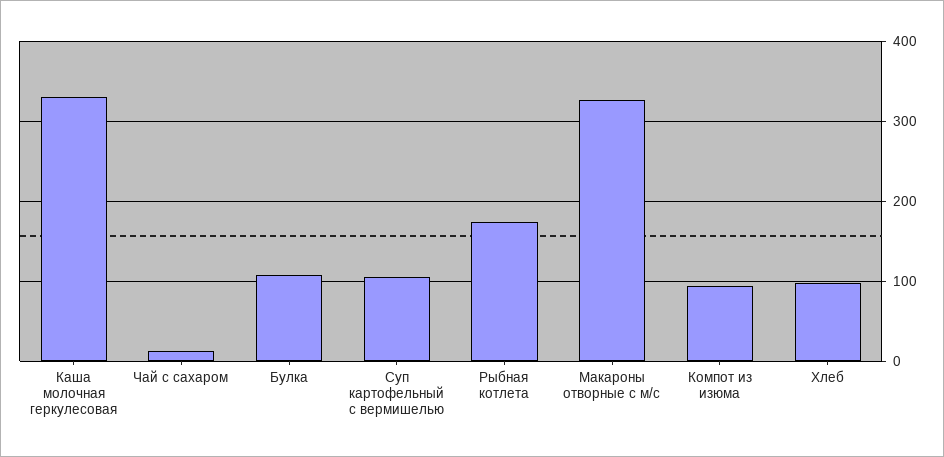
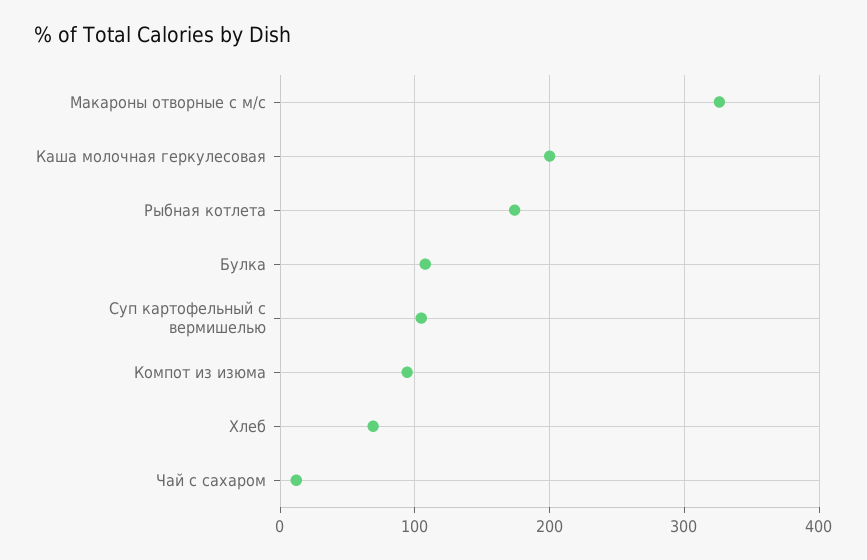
  {
-   "Каша молочная геркулесовая": 330,
+   "Каша молочная геркулесовая": 200,
    "Чай с сахаром": 10,
    "Булка": 110,
    "Суп картофельный с вермишелью": 100,
    "Рыбная котлета": 170,
    "Макароны отворные с м/с": 330,
    "Компот из изюма": 90,
-   "Хлеб": 100
+   "Хлеб": 70
  }

